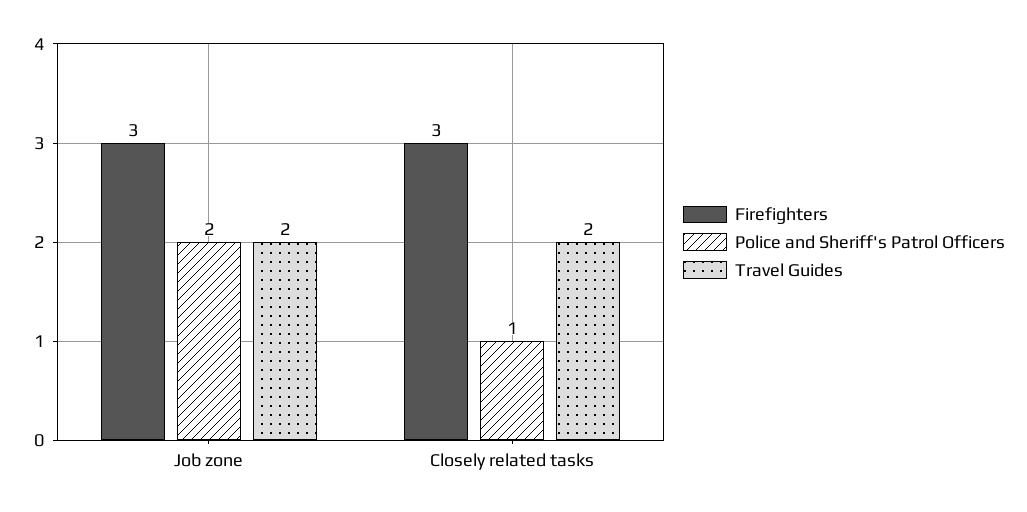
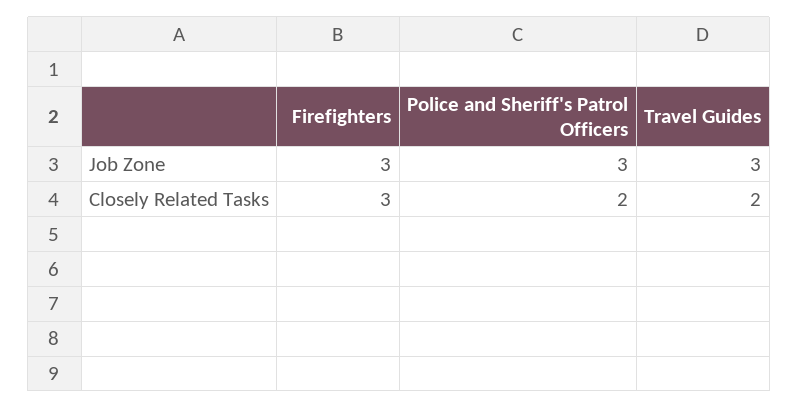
  {
    "Firefighters": {
      "Job zone": 3,
      "Closely related tasks": 3
    },
    "Police and Sheriff's Patrol Officers": {
-     "Job zone": 2,
+     "Job zone": 3,
-     "Closely related tasks": 1
+     "Closely related tasks": 2
    },
    "Travel Guides": {
-     "Job zone": 2,
+     "Job zone": 3,
      "Closely related tasks": 2
    }
  }

